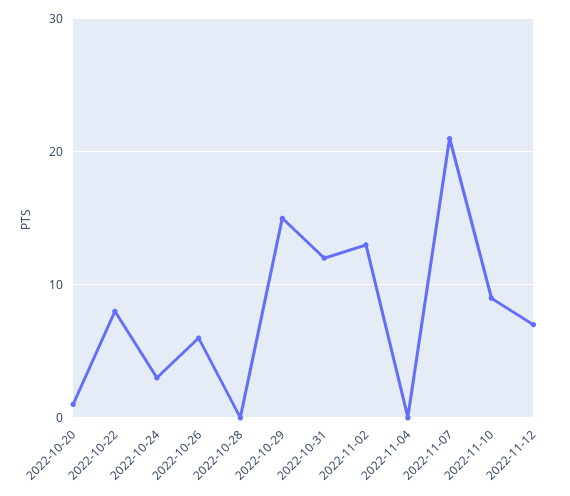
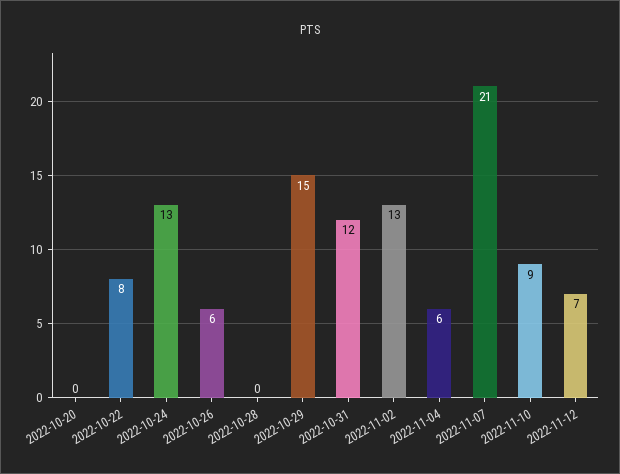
  {
-   "2022-10-20": 1,
+   "2022-10-20": 0,
    "2022-10-22": 8,
-   "2022-10-24": 3,
+   "2022-10-24": 13,
    "2022-10-26": 6,
    "2022-10-28": 0,
    "2022-10-29": 15,
    "2022-10-31": 12,
    "2022-11-02": 13,
-   "2022-11-04": 0,
+   "2022-11-04": 6,
    "2022-11-07": 21,
    "2022-11-10": 9,
    "2022-11-12": 7
  }

